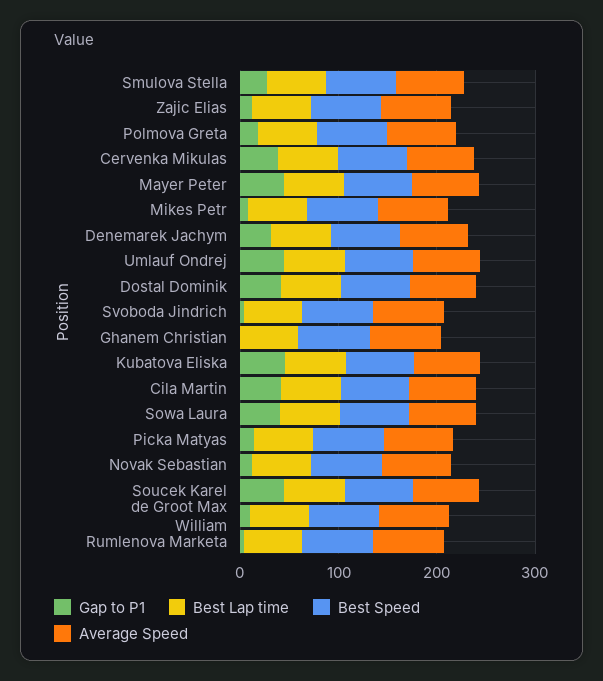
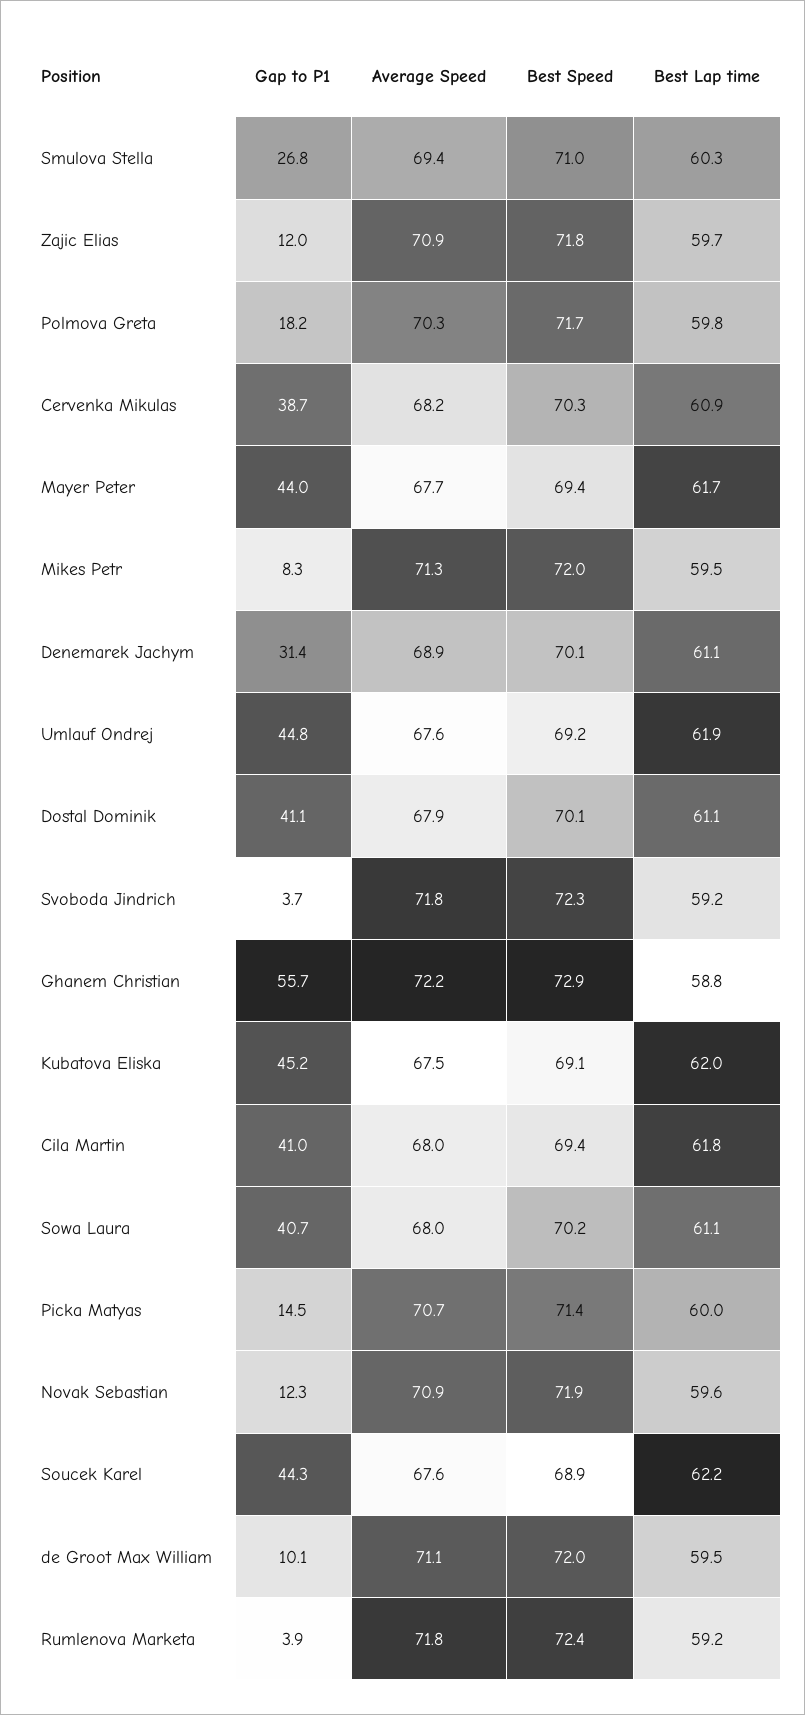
  {
    "Gap to P1": {
      "Smulova Stella": 26.8,
      "Zajic Elias": 12,
      "Polmova Greta": 18.2,
      "Cervenka Mikulas": 38.7,
      "Mayer Peter": 44,
      "Mikes Petr": 8.3,
      "Denemarek Jachym": 31.4,
      "Umlauf Ondrej": 44.8,
      "Dostal Dominik": 41.1,
      "Svoboda Jindrich": 3.7,
-     "Ghanem Christian": 0,
+     "Ghanem Christian": 55.7,
      "Kubatova Eliska": 45.2,
      "Cila Martin": 41,
      "Sowa Laura": 40.7,
      "Picka Matyas": 14.5,
      "Novak Sebastian": 12.3,
      "Soucek Karel": 44.3,
      "de Groot Max William": 10.1,
      "Rumlenova Marketa": 3.9
    },
    "Best Lap time": {
      "Smulova Stella": 60.3,
      "Zajic Elias": 59.7,
      "Polmova Greta": 59.8,
      "Cervenka Mikulas": 60.9,
      "Mayer Peter": 61.7,
      "Mikes Petr": 59.5,
      "Denemarek Jachym": 61.1,
      "Umlauf Ondrej": 61.9,
      "Dostal Dominik": 61.1,
      "Svoboda Jindrich": 59.2,
      "Ghanem Christian": 58.8,
      "Kubatova Eliska": 62,
      "Cila Martin": 61.8,
      "Sowa Laura": 61.1,
      "Picka Matyas": 60,
      "Novak Sebastian": 59.6,
      "Soucek Karel": 62.2,
      "de Groot Max William": 59.5,
      "Rumlenova Marketa": 59.2
    },
    "Best Speed": {
      "Smulova Stella": 71,
      "Zajic Elias": 71.8,
      "Polmova Greta": 71.7,
      "Cervenka Mikulas": 70.3,
      "Mayer Peter": 69.4,
      "Mikes Petr": 72,
      "Denemarek Jachym": 70.1,
      "Umlauf Ondrej": 69.2,
      "Dostal Dominik": 70.1,
      "Svoboda Jindrich": 72.3,
      "Ghanem Christian": 72.9,
      "Kubatova Eliska": 69.1,
      "Cila Martin": 69.4,
      "Sowa Laura": 70.2,
      "Picka Matyas": 71.4,
      "Novak Sebastian": 71.9,
      "Soucek Karel": 68.9,
      "de Groot Max William": 72,
      "Rumlenova Marketa": 72.4
    },
    "Average Speed": {
      "Smulova Stella": 69.4,
      "Zajic Elias": 70.9,
      "Polmova Greta": 70.3,
      "Cervenka Mikulas": 68.2,
      "Mayer Peter": 67.7,
      "Mikes Petr": 71.3,
      "Denemarek Jachym": 68.9,
      "Umlauf Ondrej": 67.6,
      "Dostal Dominik": 67.9,
      "Svoboda Jindrich": 71.8,
      "Ghanem Christian": 72.2,
      "Kubatova Eliska": 67.5,
      "Cila Martin": 68,
      "Sowa Laura": 68,
      "Picka Matyas": 70.7,
      "Novak Sebastian": 70.9,
      "Soucek Karel": 67.6,
      "de Groot Max William": 71.1,
      "Rumlenova Marketa": 71.8
    }
  }

